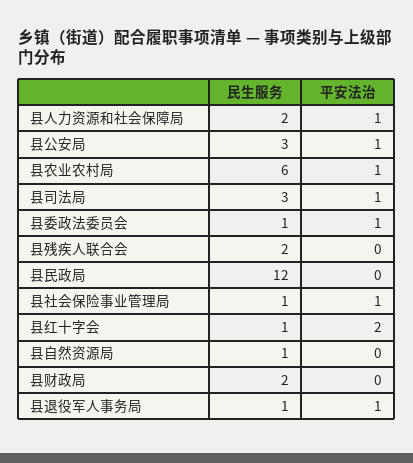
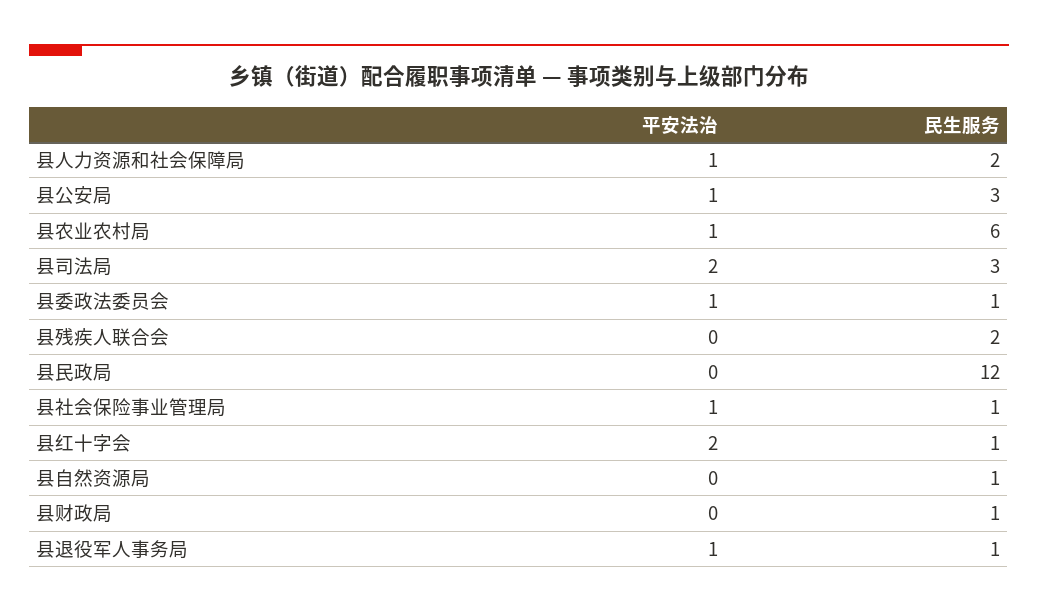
  {
    "民生服务": {
      "县人力资源和社会保障局": 2,
      "县公安局": 3,
      "县农业农村局": 6,
      "县司法局": 3,
      "县委政法委员会": 1,
      "县残疾人联合会": 2,
      "县民政局": 12,
      "县社会保险事业管理局": 1,
      "县红十字会": 1,
      "县自然资源局": 1,
-     "县财政局": 2,
+     "县财政局": 1,
      "县退役军人事务局": 1
    },
    "平安法治": {
      "县人力资源和社会保障局": 1,
      "县公安局": 1,
      "县农业农村局": 1,
-     "县司法局": 1,
+     "县司法局": 2,
      "县委政法委员会": 1,
      "县残疾人联合会": 0,
      "县民政局": 0,
      "县社会保险事业管理局": 1,
      "县红十字会": 2,
      "县自然资源局": 0,
      "县财政局": 0,
      "县退役军人事务局": 1
    }
  }

